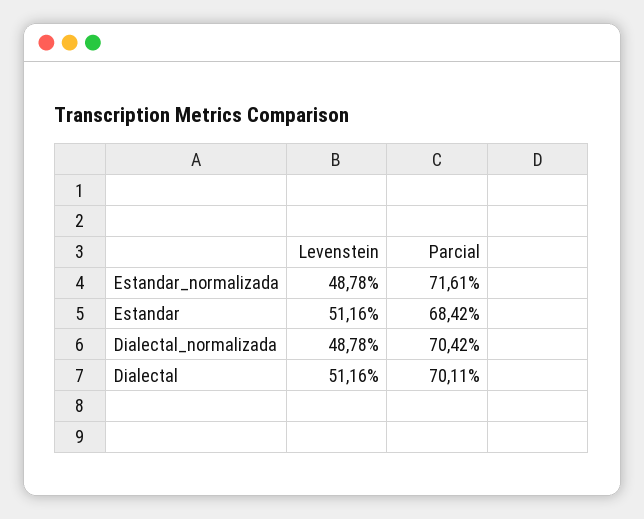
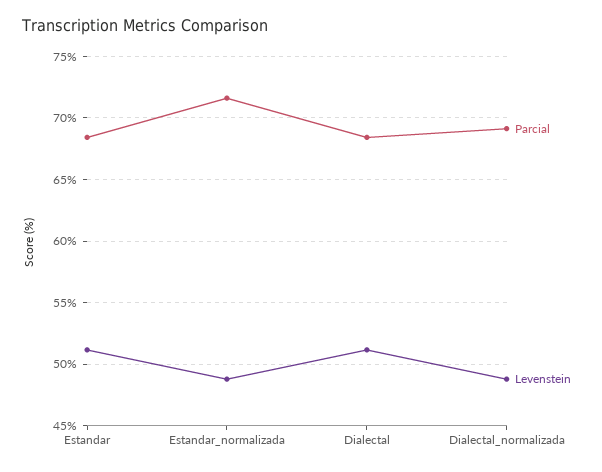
  {
    "Levenstein": {
      "Estandar_normalizada": 48.78,
      "Estandar": 51.16,
      "Dialectal_normalizada": 48.78,
      "Dialectal": 51.16
    },
    "Parcial": {
      "Estandar_normalizada": 71.61,
      "Estandar": 68.42,
-     "Dialectal_normalizada": 70.42,
+     "Dialectal_normalizada": 69,
-     "Dialectal": 70.11
+     "Dialectal": 68.5
    }
  }

